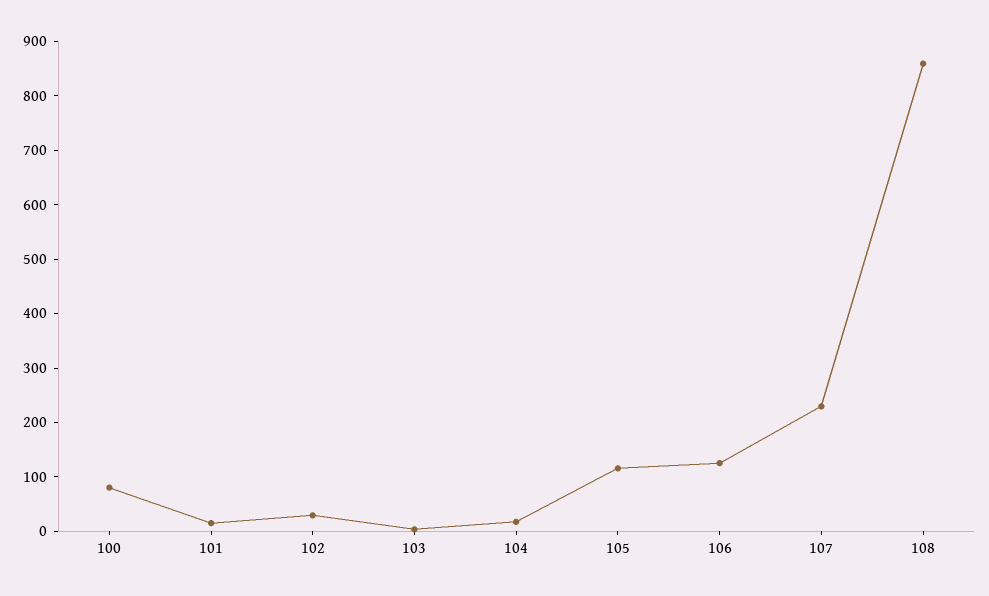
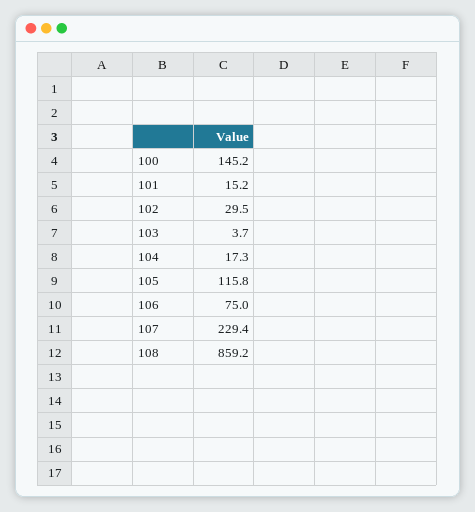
  {
-   "100": 80,
+   "100": 145.2,
    "101": 15.2,
    "102": 29.5,
    "103": 3.7,
    "104": 17.3,
    "105": 115.8,
-   "106": 120,
+   "106": 75,
    "107": 229.4,
    "108": 859.2
  }

